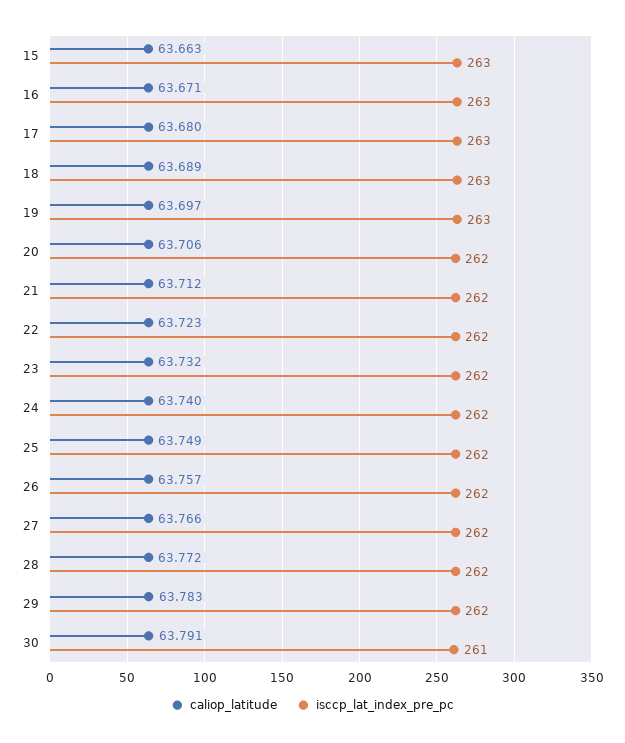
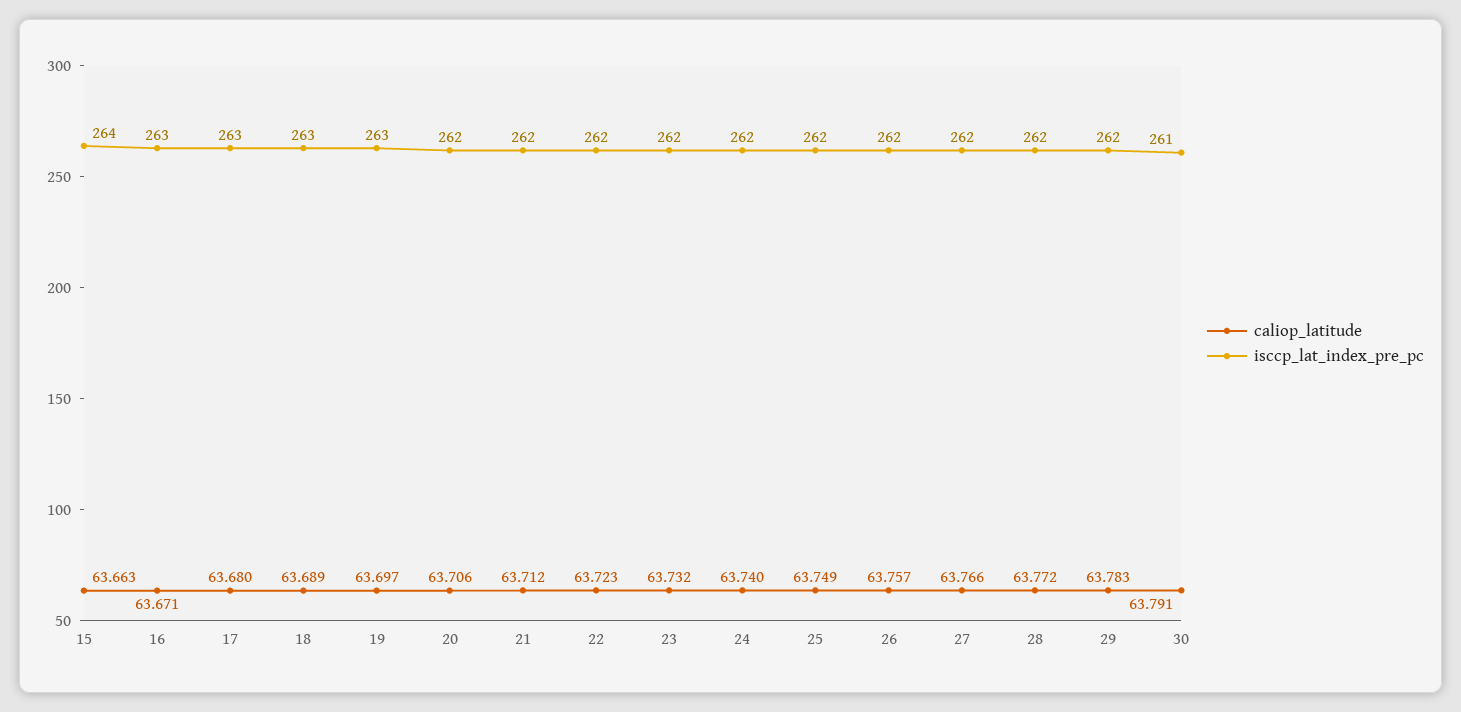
  {
    "caliop_latitude": {
      "15": 63.663,
      "16": 63.671,
      "17": 63.68,
      "18": 63.689,
      "19": 63.697,
      "20": 63.706,
      "21": 63.712,
      "22": 63.723,
      "23": 63.732,
      "24": 63.74,
      "25": 63.749,
      "26": 63.757,
      "27": 63.766,
      "28": 63.772,
      "29": 63.783,
      "30": 63.791
    },
    "isccp_lat_index_pre_pc": {
-     "15": 263,
+     "15": 264,
      "16": 263,
      "17": 263,
      "18": 263,
      "19": 263,
      "20": 262,
      "21": 262,
      "22": 262,
      "23": 262,
      "24": 262,
      "25": 262,
      "26": 262,
      "27": 262,
      "28": 262,
      "29": 262,
      "30": 261
    }
  }

